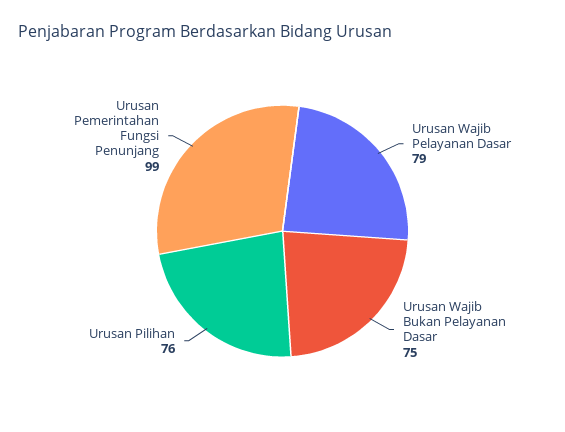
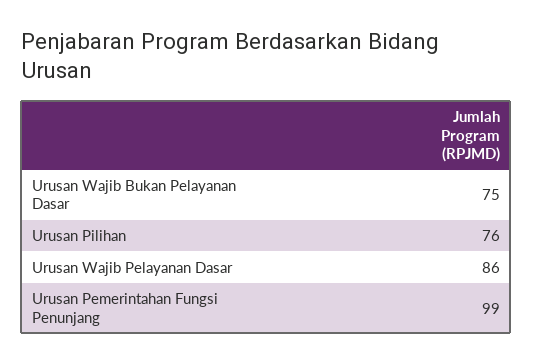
  {
-   "Urusan Wajib Pelayanan Dasar": 79,
+   "Urusan Wajib Pelayanan Dasar": 86,
    "Urusan Wajib Bukan Pelayanan Dasar": 75,
    "Urusan Pilihan": 76,
    "Urusan Pemerintahan Fungsi Penunjang": 99
  }

